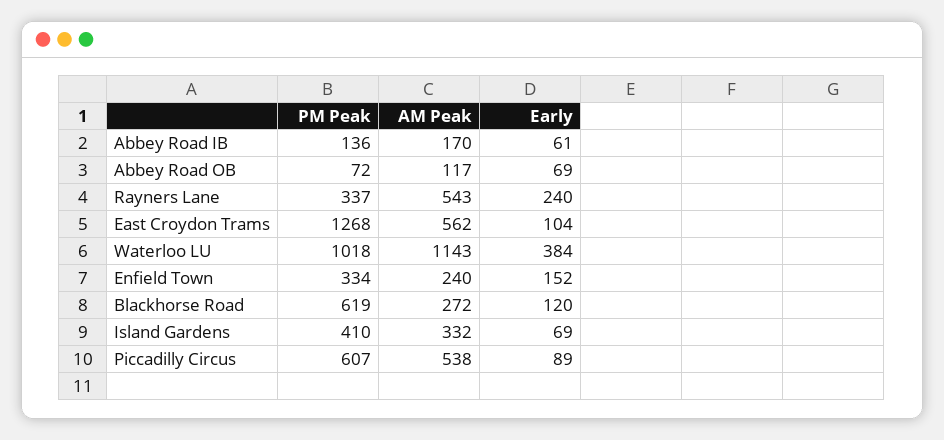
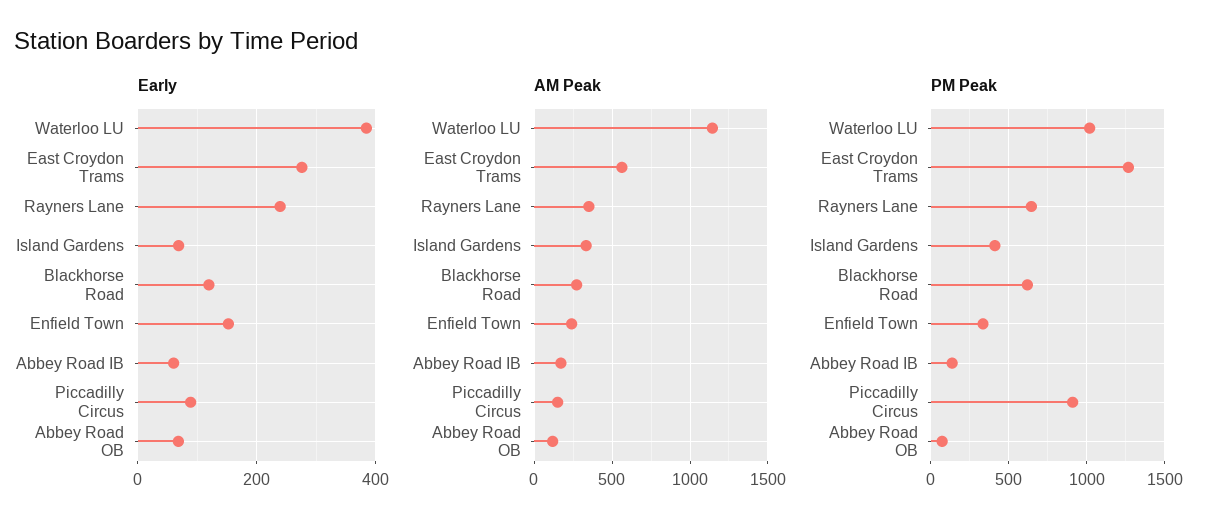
  {
    "PM Peak": {
      "Abbey Road IB": 136,
      "Abbey Road OB": 72,
-     "Rayners Lane": 337,
+     "Rayners Lane": 650,
      "East Croydon Trams": 1268,
      "Waterloo LU": 1018,
      "Enfield Town": 334,
      "Blackhorse Road": 619,
      "Island Gardens": 410,
-     "Piccadilly Circus": 607
+     "Piccadilly Circus": 900
    },
    "AM Peak": {
      "Abbey Road IB": 170,
      "Abbey Road OB": 117,
-     "Rayners Lane": 543,
+     "Rayners Lane": 350,
      "East Croydon Trams": 562,
      "Waterloo LU": 1143,
      "Enfield Town": 240,
      "Blackhorse Road": 272,
      "Island Gardens": 332,
-     "Piccadilly Circus": 538
+     "Piccadilly Circus": 150
    },
    "Early": {
      "Abbey Road IB": 61,
      "Abbey Road OB": 69,
      "Rayners Lane": 240,
-     "East Croydon Trams": 104,
+     "East Croydon Trams": 280,
      "Waterloo LU": 384,
      "Enfield Town": 152,
      "Blackhorse Road": 120,
      "Island Gardens": 69,
      "Piccadilly Circus": 89
    }
  }

